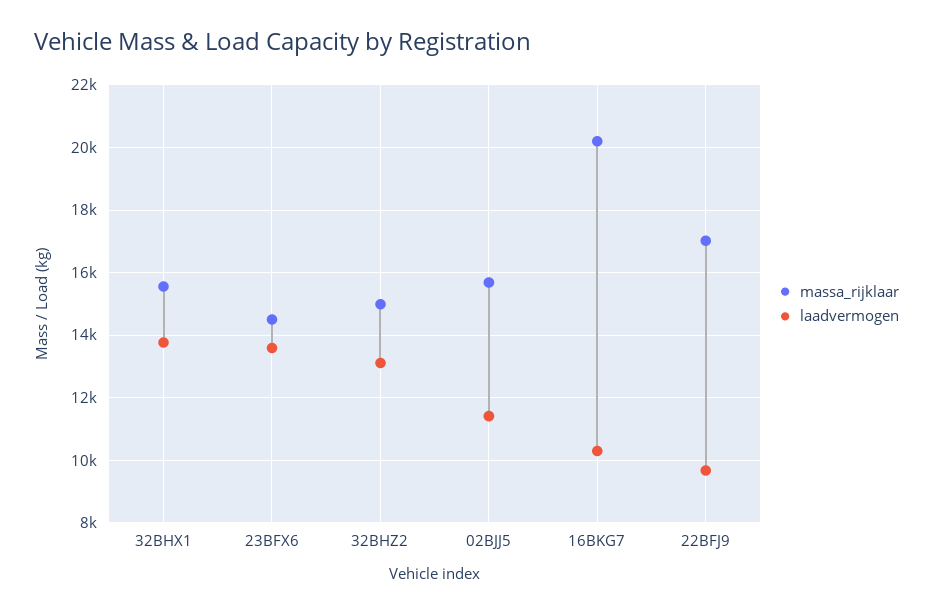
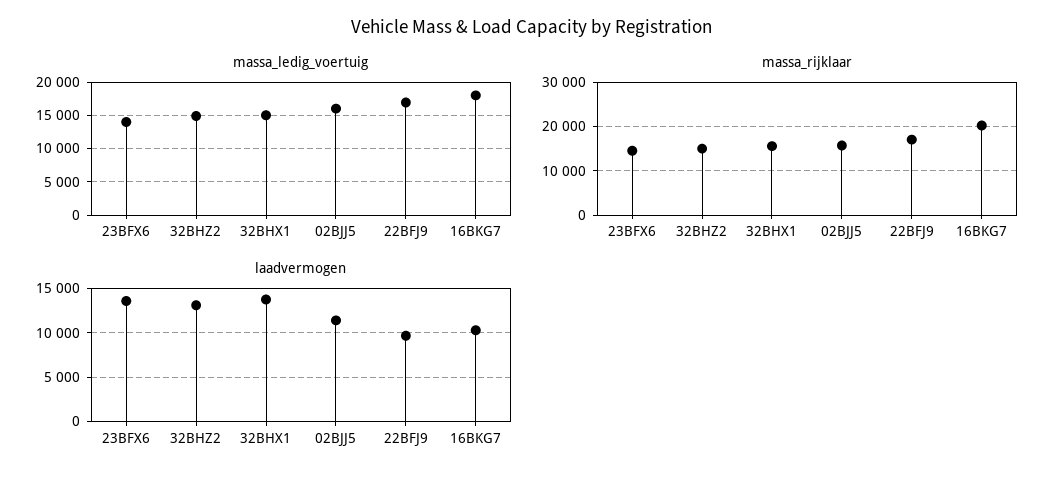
  {
    "massa_rijklaar": {
      "32BHX1": 15600,
      "23BFX6": 14600,
      "32BHZ2": 15000,
      "02BJJ5": 15600,
      "16BKG7": 20200,
      "22BFJ9": 17000
    },
    "laadvermogen": {
      "32BHX1": 13800,
      "23BFX6": 13600,
      "32BHZ2": 13200,
      "02BJJ5": 11400,
      "16BKG7": 10400,
      "22BFJ9": 9600
-   }
+   },
+   "massa_ledig_voertuig": {
+     "23BFX6": 14000,
+     "32BHZ2": 15000,
+     "32BHX1": 15000,
+     "02BJJ5": 16000,
+     "22BFJ9": 17000,
+     "16BKG7": 18000
+   }
  }

